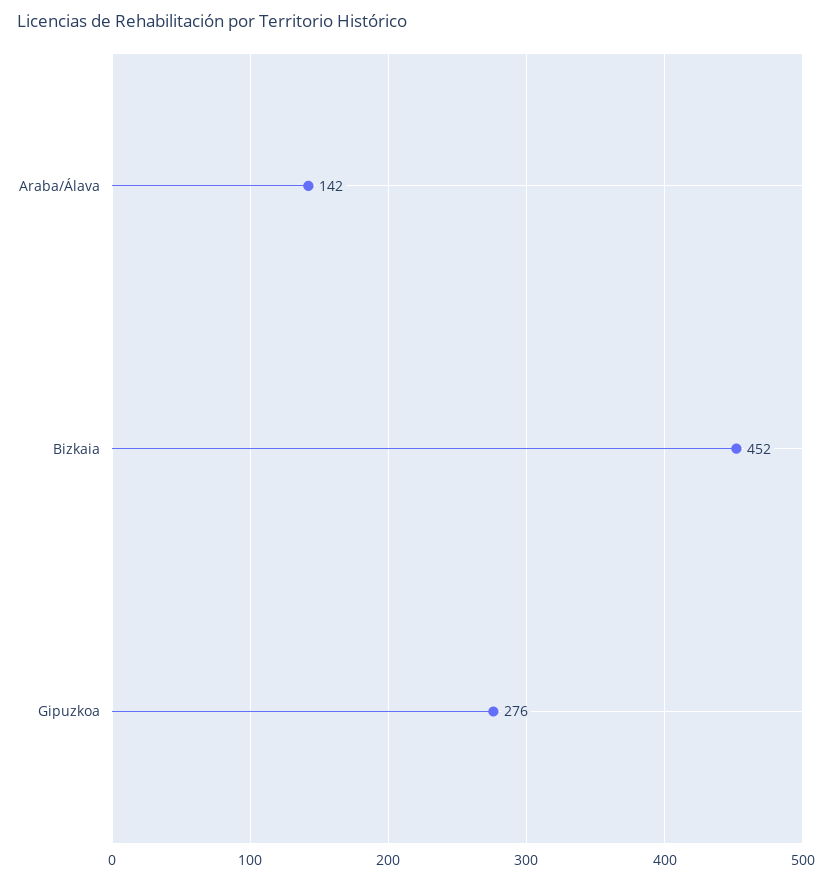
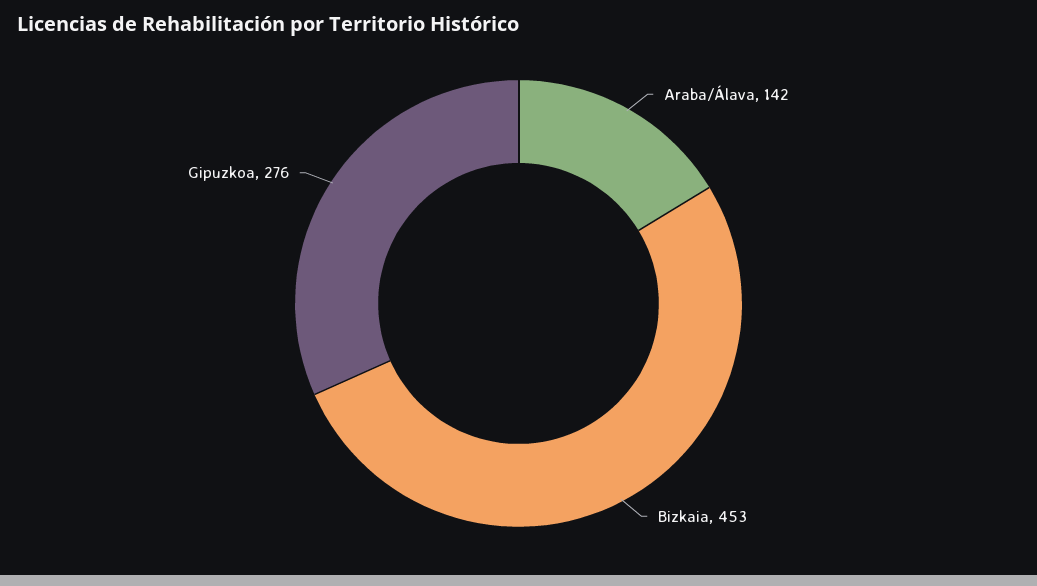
  {
    "Araba/Álava": 142,
-   "Bizkaia": 452,
+   "Bizkaia": 453,
    "Gipuzkoa": 276
  }

